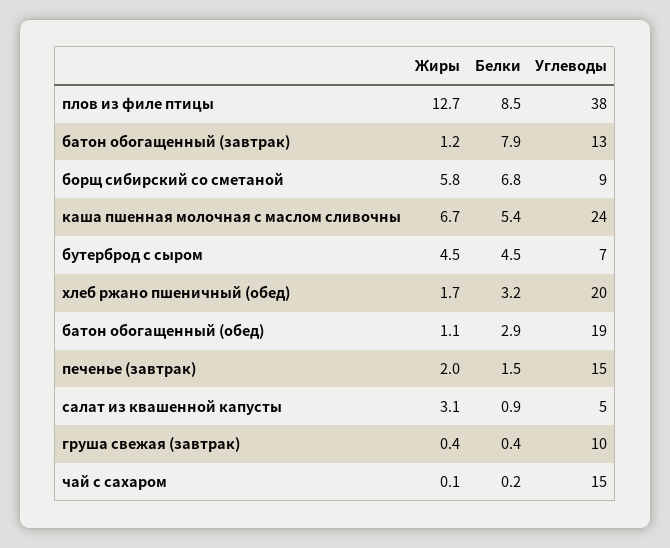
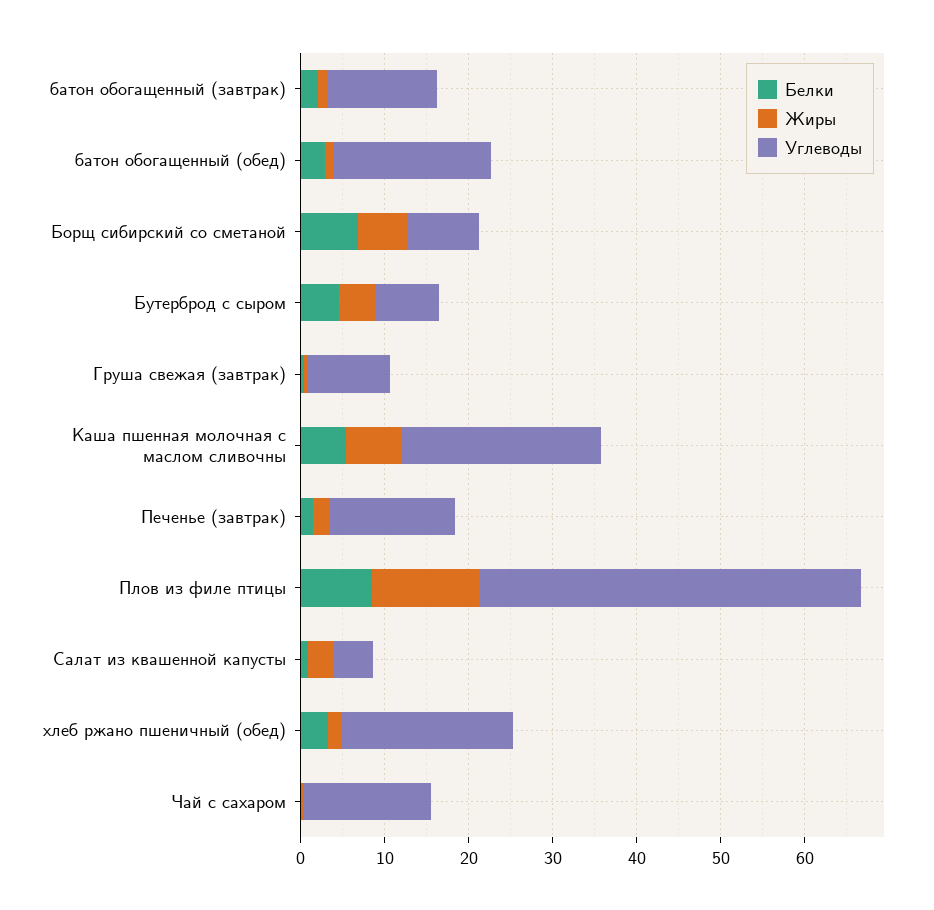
  {
    "Жиры": {
      "плов из филе птицы": 12.7,
      "батон обогащенный (завтрак)": 1.2,
      "борщ сибирский со сметаной": 5.8,
      "каша пшенная молочная с маслом сливочны": 6.7,
      "бутерброд с сыром": 4.5,
      "хлеб ржано пшеничный (обед)": 1.7,
      "батон обогащенный (обед)": 1.1,
      "печенье (завтрак)": 2,
      "салат из квашенной капусты": 3.1,
      "груша свежая (завтрак)": 0.4,
      "чай с сахаром": 0.1
    },
    "Белки": {
      "плов из филе птицы": 8.5,
-     "батон обогащенный (завтрак)": 7.9,
+     "батон обогащенный (завтрак)": 2,
      "борщ сибирский со сметаной": 6.8,
      "каша пшенная молочная с маслом сливочны": 5.4,
      "бутерброд с сыром": 4.5,
      "хлеб ржано пшеничный (обед)": 3.2,
      "батон обогащенный (обед)": 2.9,
      "печенье (завтрак)": 1.5,
      "салат из квашенной капусты": 0.9,
      "груша свежая (завтрак)": 0.4,
      "чай с сахаром": 0.2
    },
    "Углеводы": {
-     "плов из филе птицы": 38,
+     "плов из филе птицы": 46,
      "батон обогащенный (завтрак)": 13,
      "борщ сибирский со сметаной": 9,
      "каша пшенная молочная с маслом сливочны": 24,
      "бутерброд с сыром": 7,
      "хлеб ржано пшеничный (обед)": 20,
      "батон обогащенный (обед)": 19,
      "печенье (завтрак)": 15,
      "салат из квашенной капусты": 5,
      "груша свежая (завтрак)": 10,
      "чай с сахаром": 15
    }
  }

